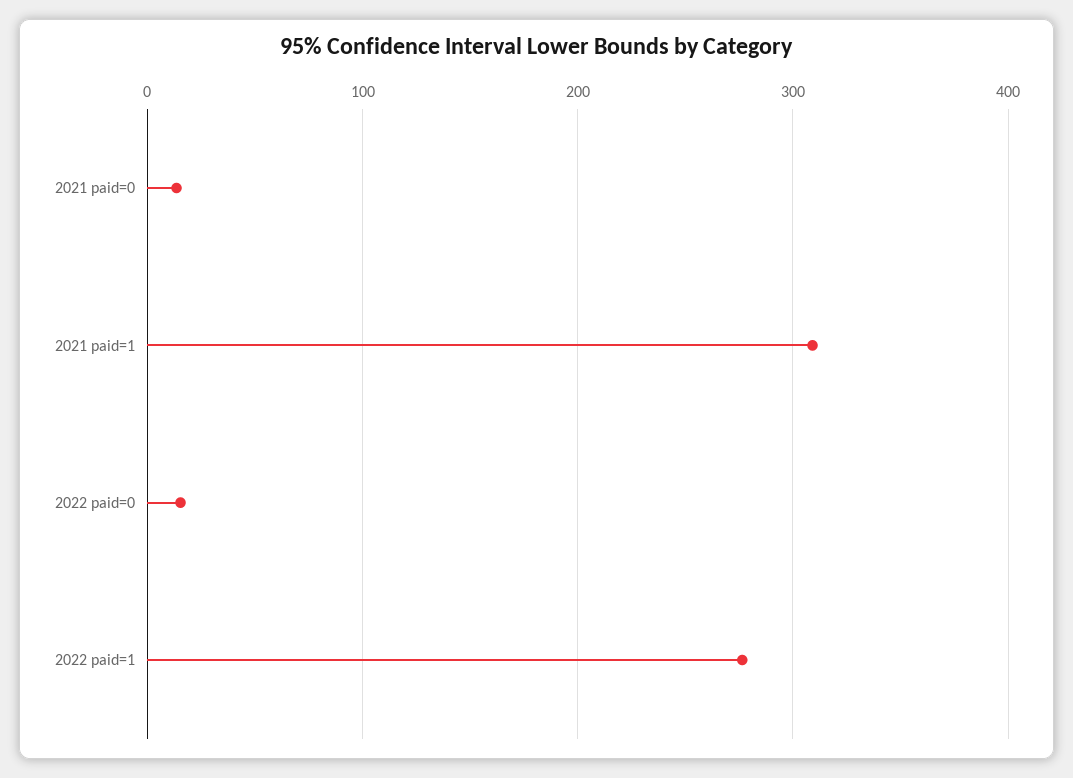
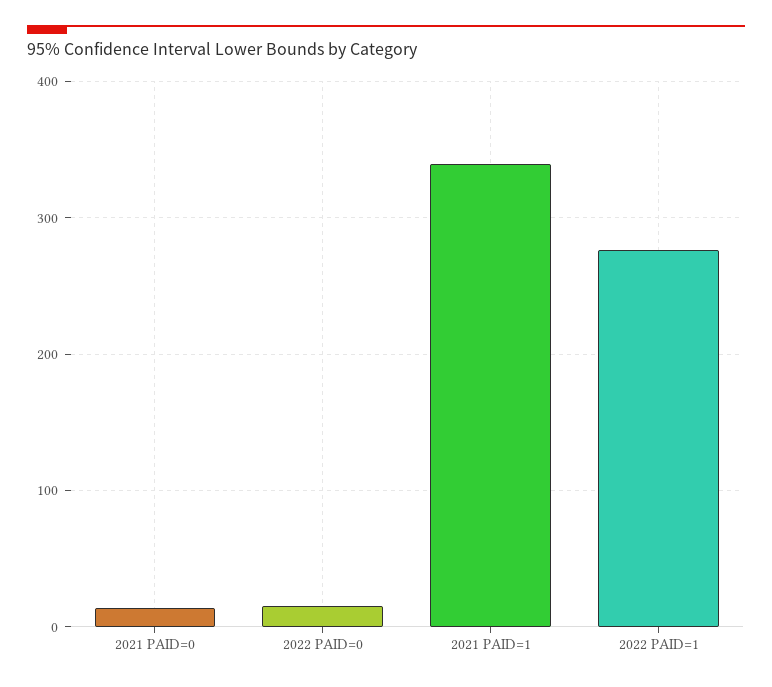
  {
    "2021 paid=0": 10,
-   "2021 paid=1": 310,
+   "2021 paid=1": 340,
    "2022 paid=0": 20,
    "2022 paid=1": 280
  }

